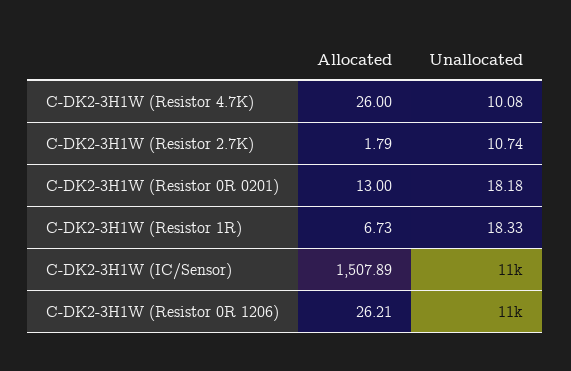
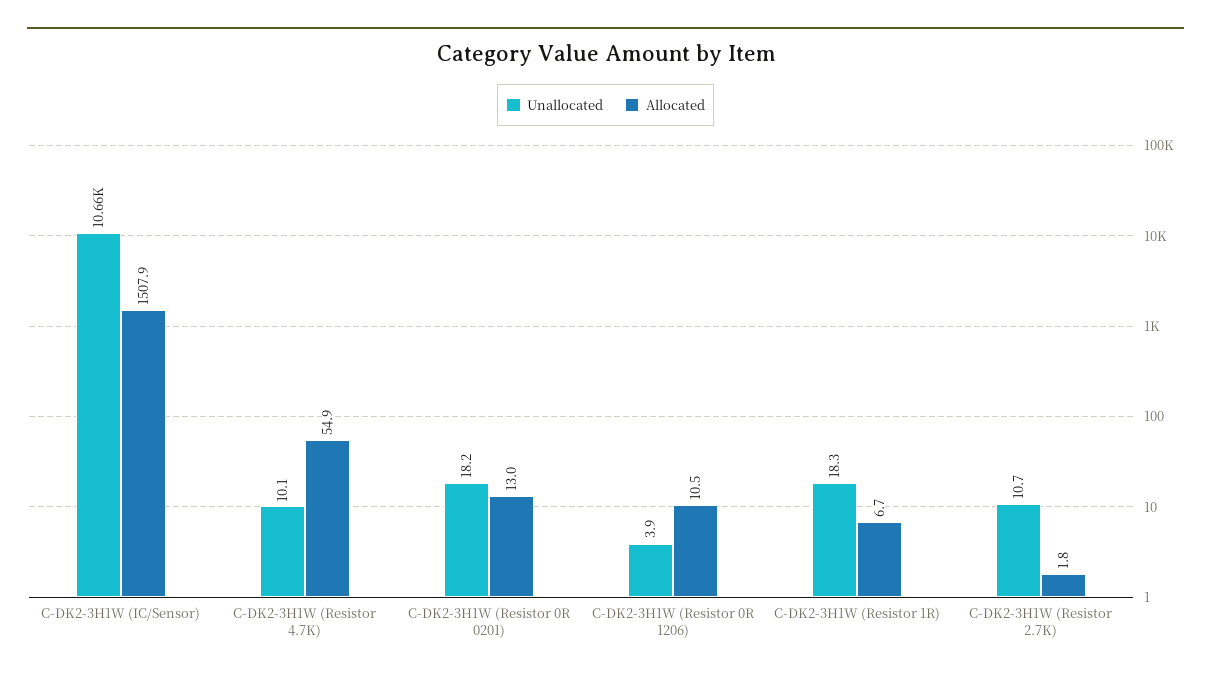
  {
    "Allocated": {
-     "C-DK2-3H1W (Resistor 4.7K)": 26,
+     "C-DK2-3H1W (Resistor 4.7K)": 54.9,
      "C-DK2-3H1W (Resistor 2.7K)": 1.79,
      "C-DK2-3H1W (Resistor 0R 0201)": 13,
      "C-DK2-3H1W (Resistor 1R)": 6.73,
      "C-DK2-3H1W (IC/Sensor)": 1507.89,
-     "C-DK2-3H1W (Resistor 0R 1206)": 26.21
+     "C-DK2-3H1W (Resistor 0R 1206)": 10.5
    },
    "Unallocated": {
      "C-DK2-3H1W (Resistor 4.7K)": 10.08,
      "C-DK2-3H1W (Resistor 2.7K)": 10.74,
      "C-DK2-3H1W (Resistor 0R 0201)": 18.18,
      "C-DK2-3H1W (Resistor 1R)": 18.33,
      "C-DK2-3H1W (IC/Sensor)": 10660,
-     "C-DK2-3H1W (Resistor 0R 1206)": 11000
+     "C-DK2-3H1W (Resistor 0R 1206)": 3.9
    }
  }

